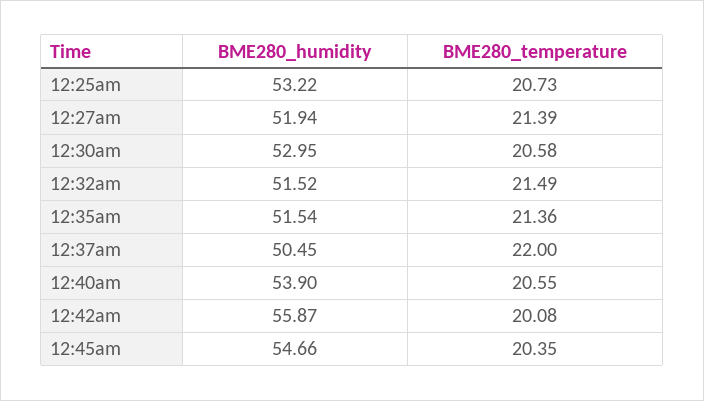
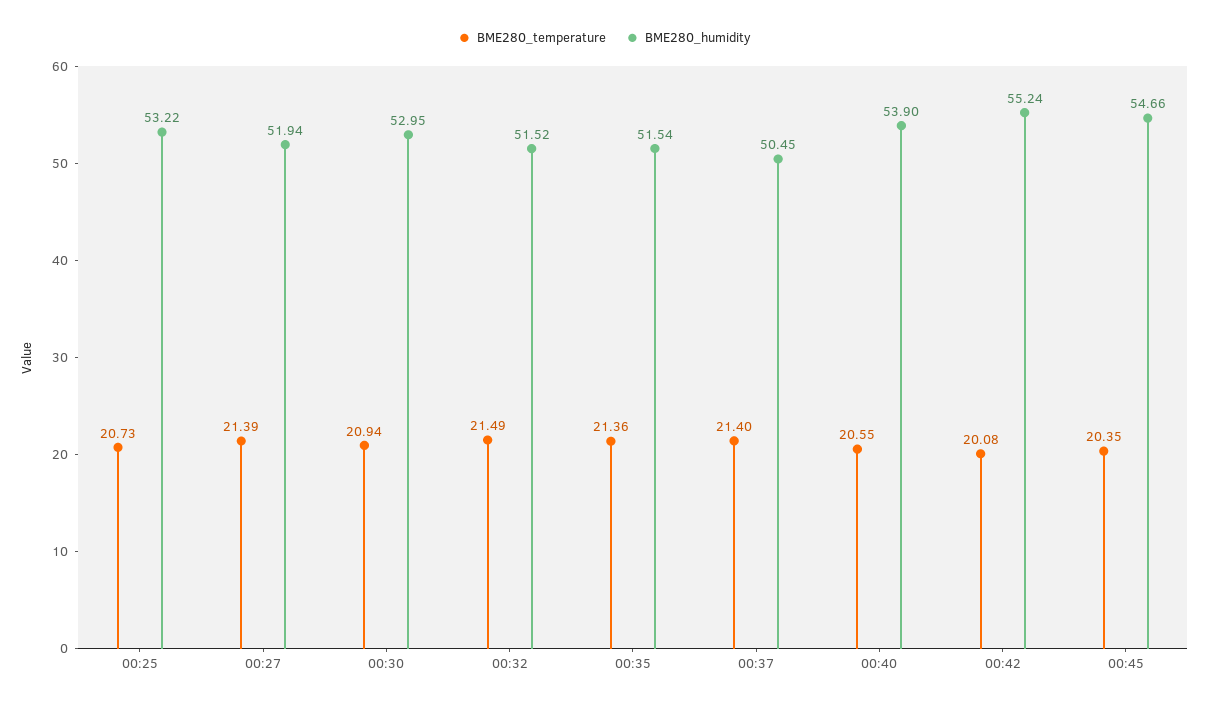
  {
    "BME280_humidity": {
      "12:25am": 53.22,
      "12:27am": 51.94,
      "12:30am": 52.95,
      "12:32am": 51.52,
      "12:35am": 51.54,
      "12:37am": 50.45,
      "12:40am": 53.9,
-     "12:42am": 55.87,
+     "12:42am": 55.24,
      "12:45am": 54.66
    },
    "BME280_temperature": {
      "12:25am": 20.73,
      "12:27am": 21.39,
-     "12:30am": 20.58,
+     "12:30am": 20.94,
      "12:32am": 21.49,
      "12:35am": 21.36,
-     "12:37am": 22,
+     "12:37am": 21.4,
      "12:40am": 20.55,
      "12:42am": 20.08,
      "12:45am": 20.35
    }
  }

